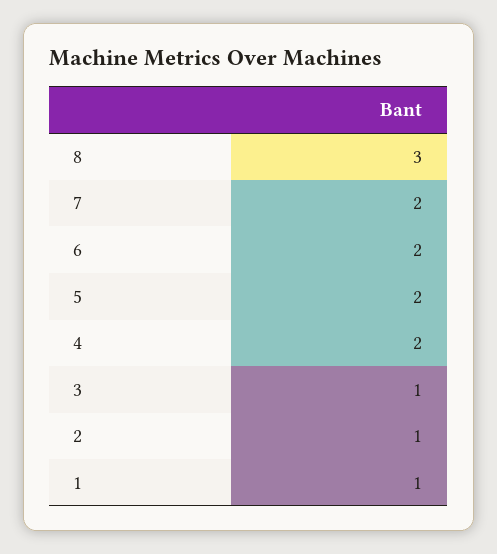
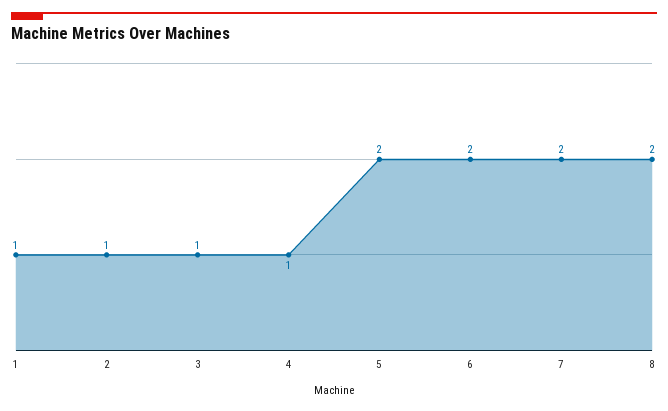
  {
-   "8": 3,
+   "8": 2,
    "7": 2,
    "6": 2,
    "5": 2,
-   "4": 2,
+   "4": 1,
    "3": 1,
    "2": 1,
    "1": 1
  }

